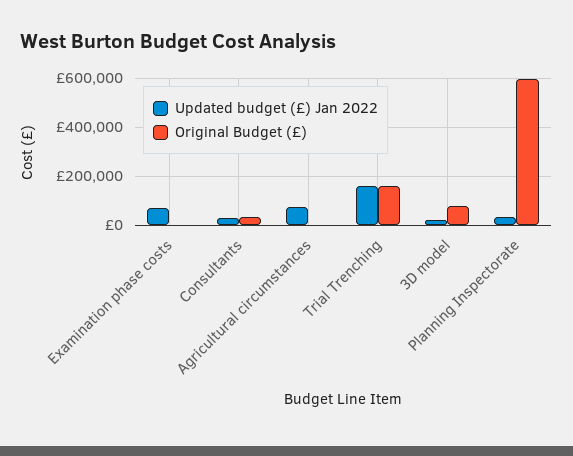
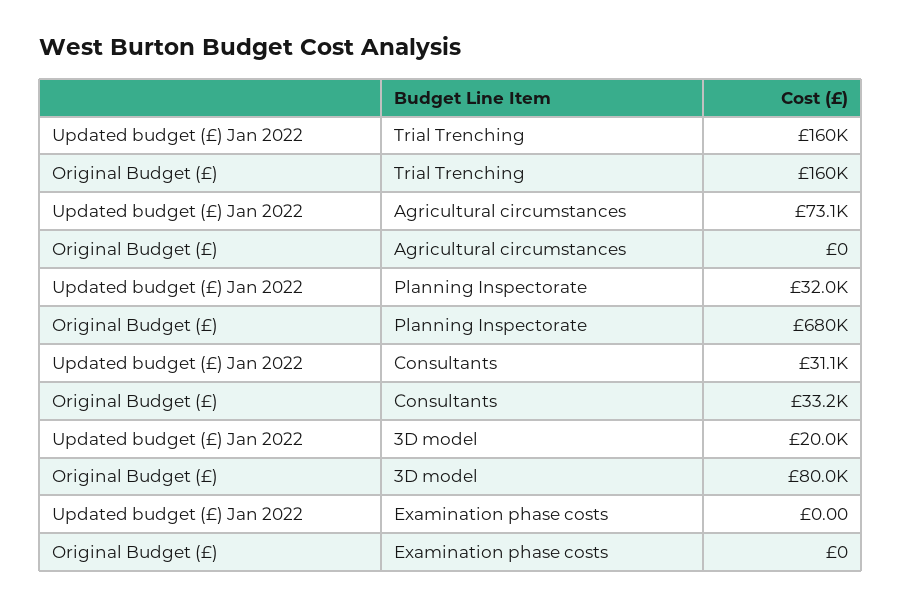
  {
    "Updated budget (£) Jan 2022": {
-     "Examination phase costs": 75000,
+     "Examination phase costs": 0,
      "Consultants": 31100,
      "Agricultural circumstances": 73100,
      "Trial Trenching": 160000,
      "3D model": 20000,
      "Planning Inspectorate": 32000
    },
    "Original Budget (£)": {
      "Examination phase costs": 0,
      "Consultants": 33200,
      "Agricultural circumstances": 0,
      "Trial Trenching": 160000,
      "3D model": 80000,
-     "Planning Inspectorate": 600000
+     "Planning Inspectorate": 680000
    }
  }

